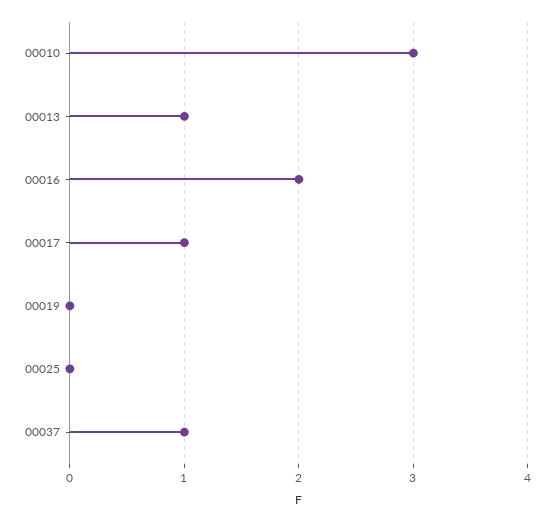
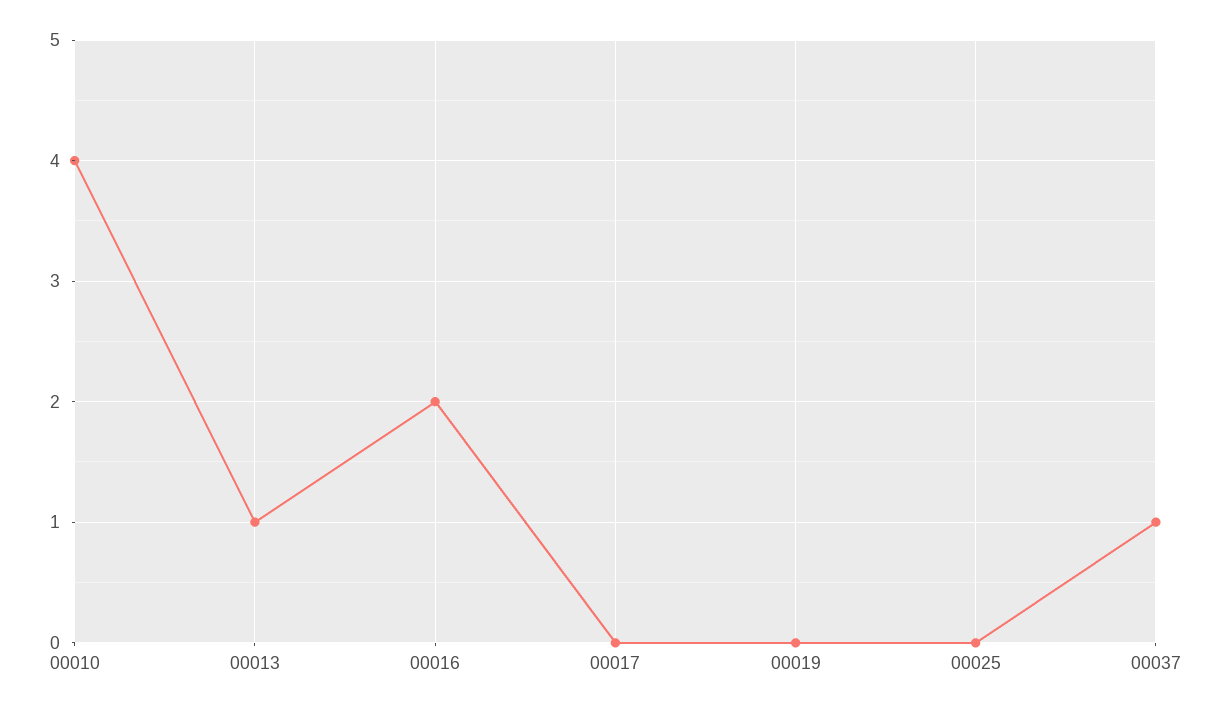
  {
-   "00010": 3,
+   "00010": 4,
    "00013": 1,
    "00016": 2,
-   "00017": 1,
+   "00017": 0,
    "00019": 0,
    "00025": 0,
    "00037": 1
  }

